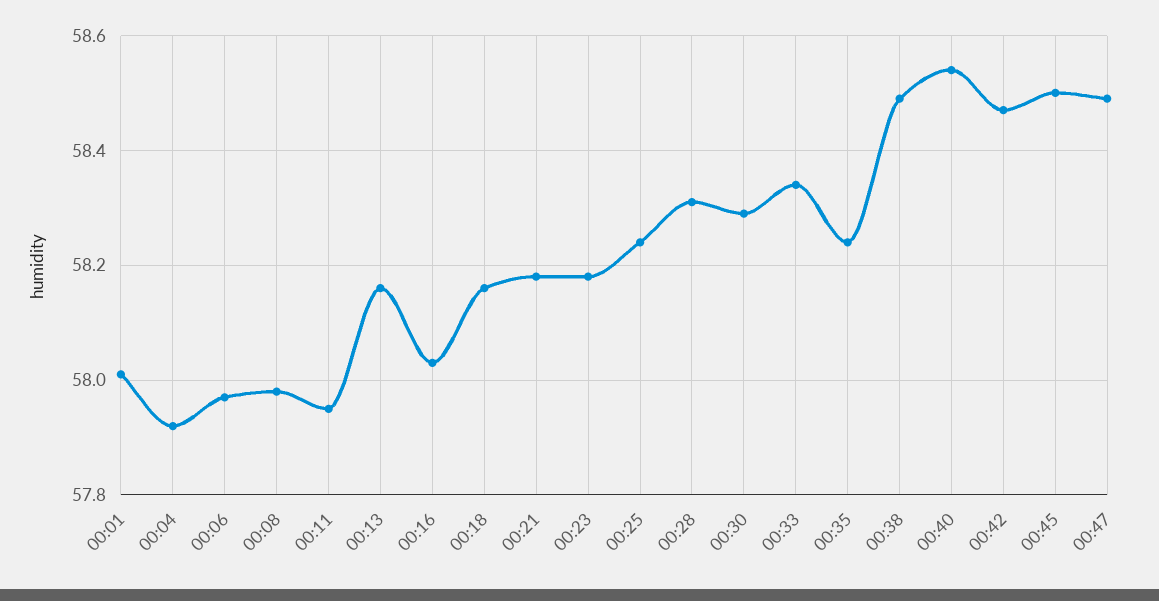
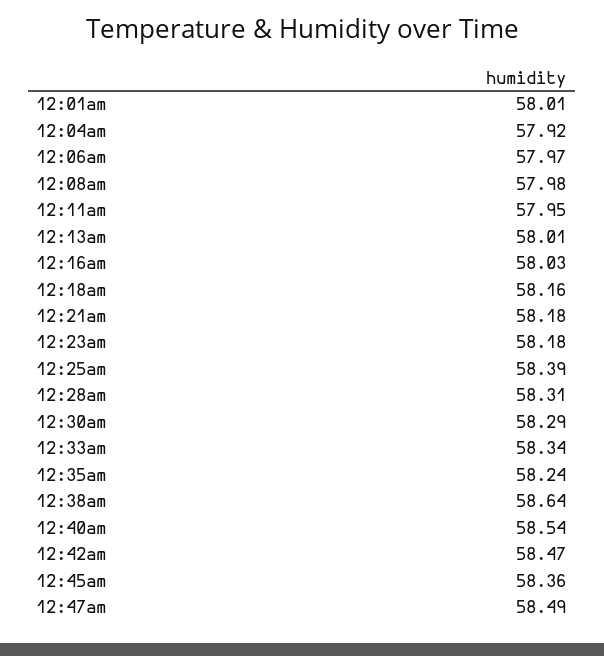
  {
    "00:01": 58.01,
    "00:04": 57.92,
    "00:06": 57.97,
    "00:08": 57.98,
    "00:11": 57.95,
-   "00:13": 58.15,
+   "00:13": 58.01,
    "00:16": 58.03,
    "00:18": 58.16,
    "00:21": 58.18,
    "00:23": 58.18,
-   "00:25": 58.25,
+   "00:25": 58.39,
    "00:28": 58.31,
    "00:30": 58.29,
    "00:33": 58.34,
    "00:35": 58.24,
-   "00:38": 58.5,
+   "00:38": 58.64,
    "00:40": 58.54,
    "00:42": 58.47,
-   "00:45": 58.5,
+   "00:45": 58.36,
    "00:47": 58.49
  }

